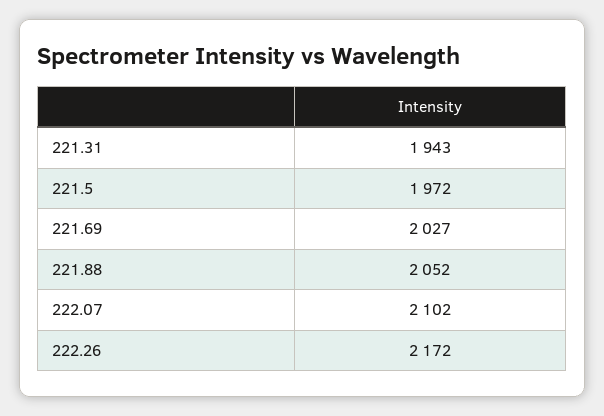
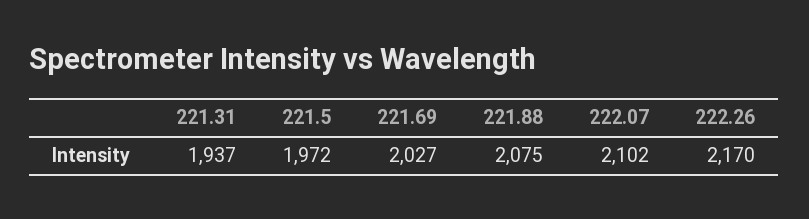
  {
-   "221.31": 1943,
+   "221.31": 1937,
    "221.5": 1972,
    "221.69": 2027,
-   "221.88": 2052,
+   "221.88": 2075,
    "222.07": 2102,
-   "222.26": 2172
+   "222.26": 2170
  }

